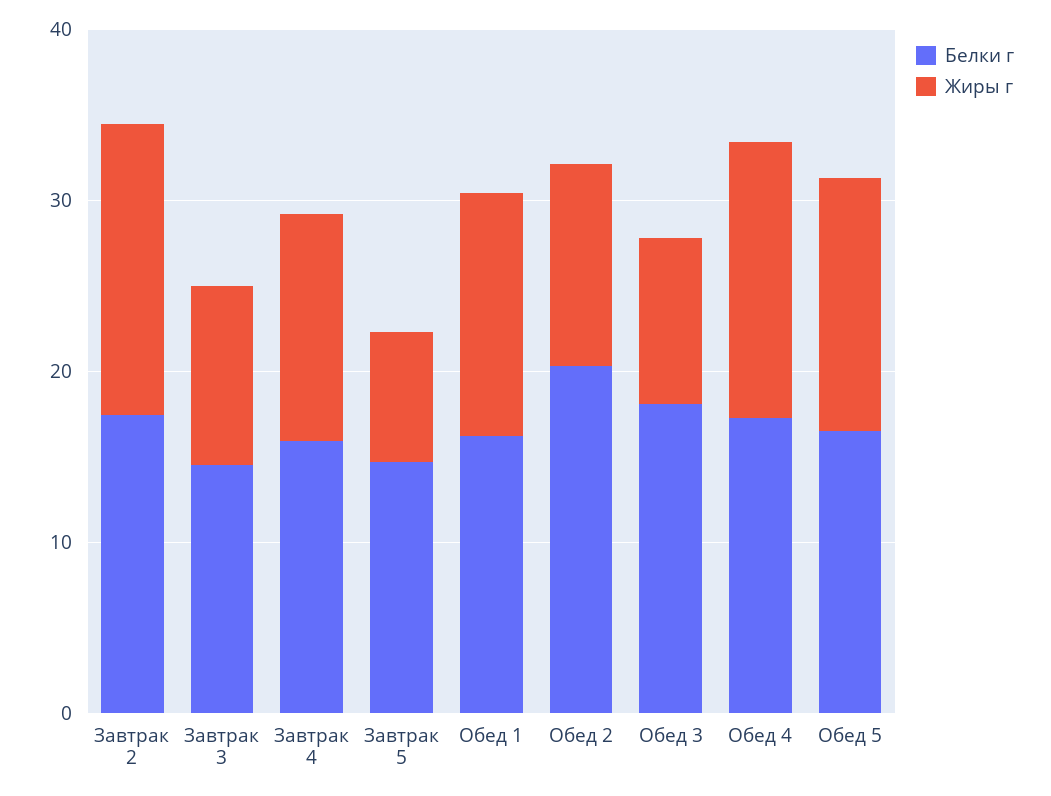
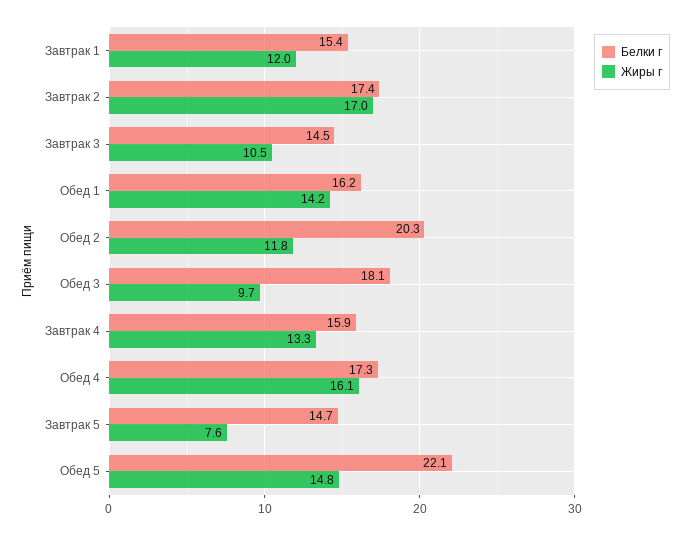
  {
    "Белки г": {
      "Завтрак 2": 17.4,
      "Завтрак 3": 14.5,
      "Завтрак 4": 15.9,
      "Завтрак 5": 14.7,
      "Обед 1": 16.2,
      "Обед 2": 20.3,
      "Обед 3": 18.1,
      "Обед 4": 17.3,
-     "Обед 5": 16
+     "Обед 5": 22.1,
+     "Завтрак 1": 15.4
    },
    "Жиры г": {
      "Завтрак 2": 17,
      "Завтрак 3": 10.5,
      "Завтрак 4": 13.3,
      "Завтрак 5": 7.6,
      "Обед 1": 14.2,
      "Обед 2": 11.8,
      "Обед 3": 9.7,
      "Обед 4": 16.1,
-     "Обед 5": 14.8
+     "Обед 5": 14.8,
+     "Завтрак 1": 12
    }
  }

